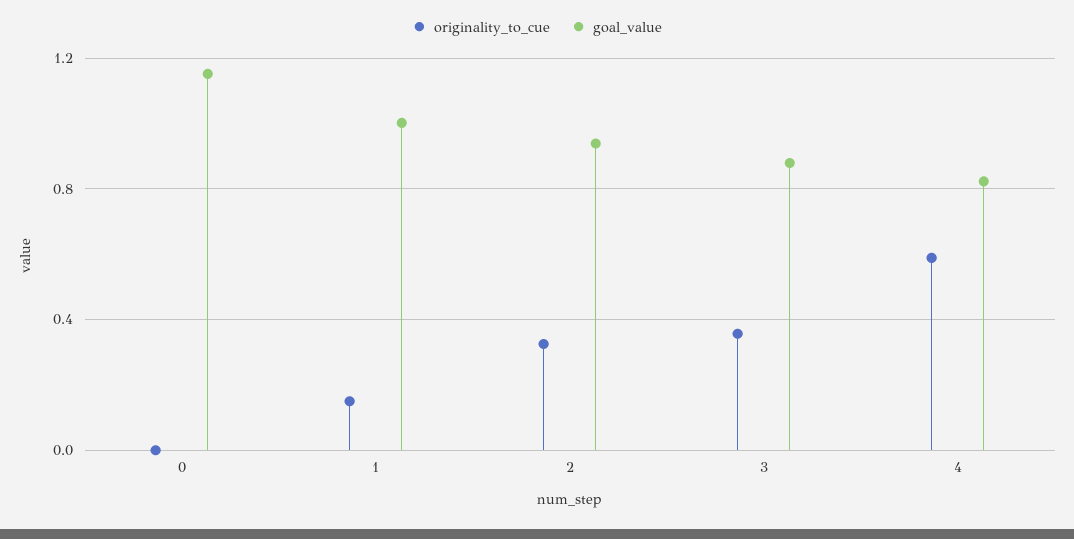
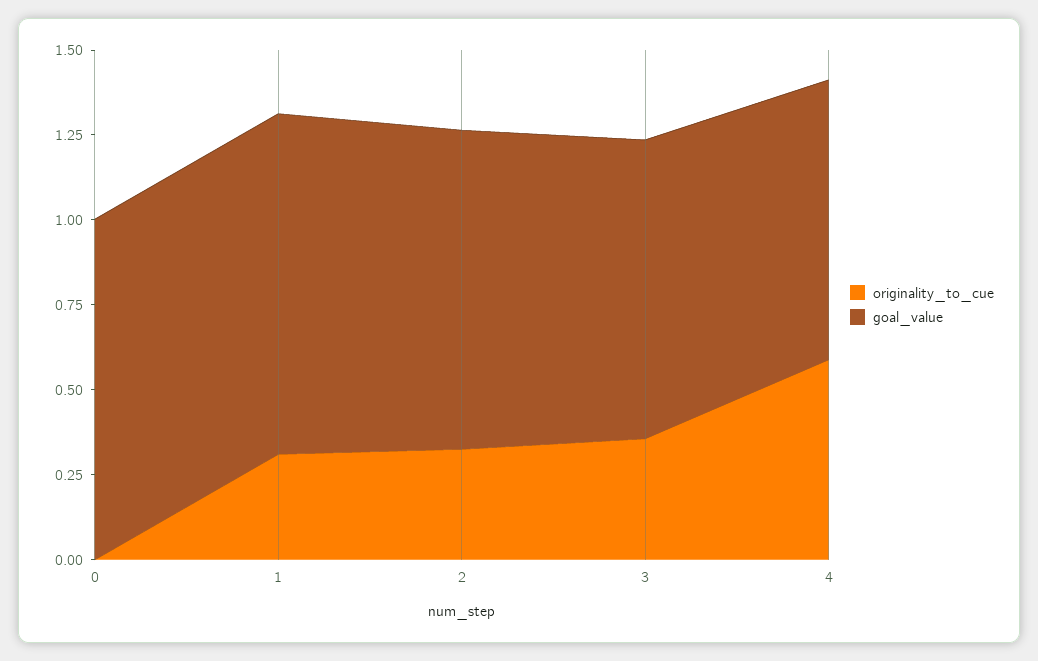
  {
    "originality_to_cue": {
      "0": 0,
-     "1": 0.15,
+     "1": 0.3,
      "2": 0.35,
      "3": 0.35,
      "4": 0.6
    },
    "goal_value": {
-     "0": 1.15,
+     "0": 1,
      "1": 1,
      "2": 0.95,
      "3": 0.9,
      "4": 0.8
    }
  }

